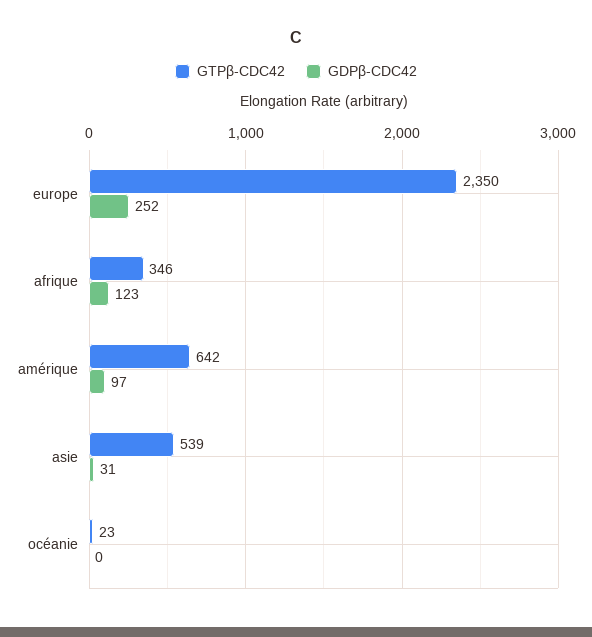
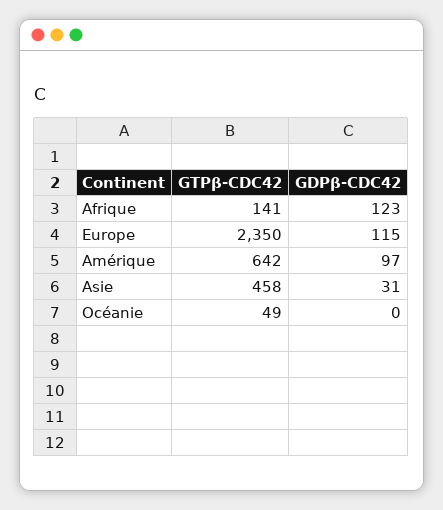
  {
    "GTPβ-CDC42": {
      "europe": 2350,
-     "afrique": 346,
+     "afrique": 141,
      "amérique": 642,
-     "asie": 539,
+     "asie": 458,
-     "océanie": 23
+     "océanie": 49
    },
    "GDPβ-CDC42": {
-     "europe": 252,
+     "europe": 115,
      "afrique": 123,
      "amérique": 97,
      "asie": 31,
      "océanie": 0
    }
  }

